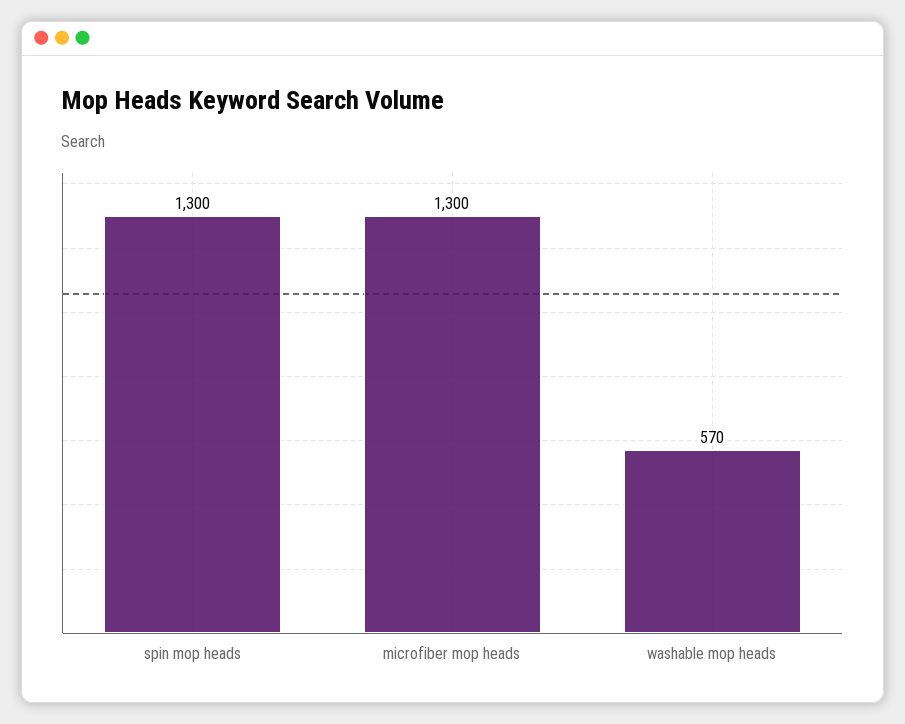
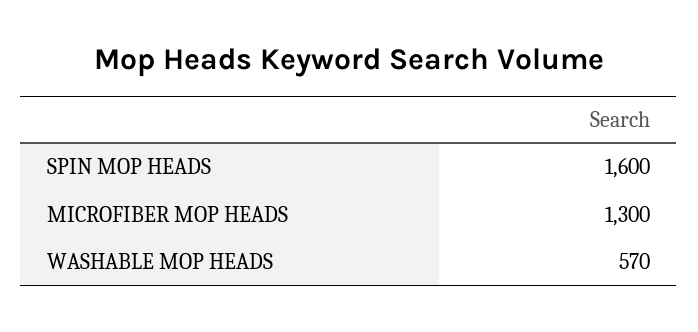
  {
-   "spin mop heads": 1300,
+   "spin mop heads": 1600,
    "microfiber mop heads": 1300,
    "washable mop heads": 570
  }

